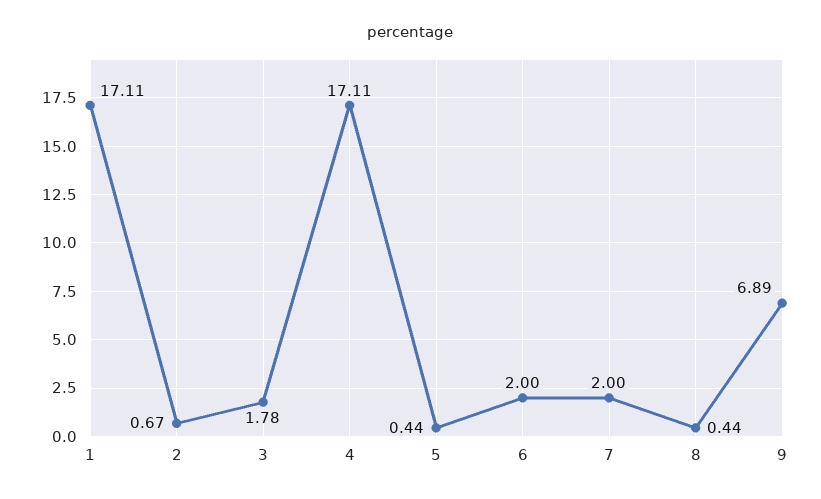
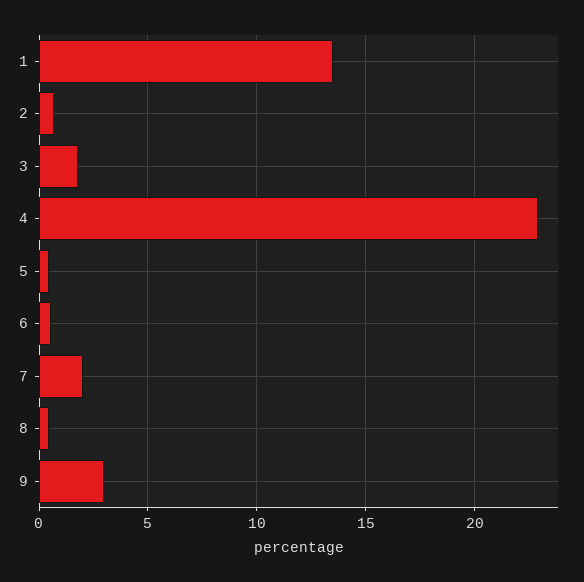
  {
-   "1": 17.11,
+   "1": 13.5,
    "2": 0.67,
    "3": 1.78,
-   "4": 17.11,
+   "4": 23,
    "5": 0.44,
-   "6": 2,
+   "6": 0.5,
    "7": 2,
    "8": 0.44,
-   "9": 6.89
+   "9": 3
  }

